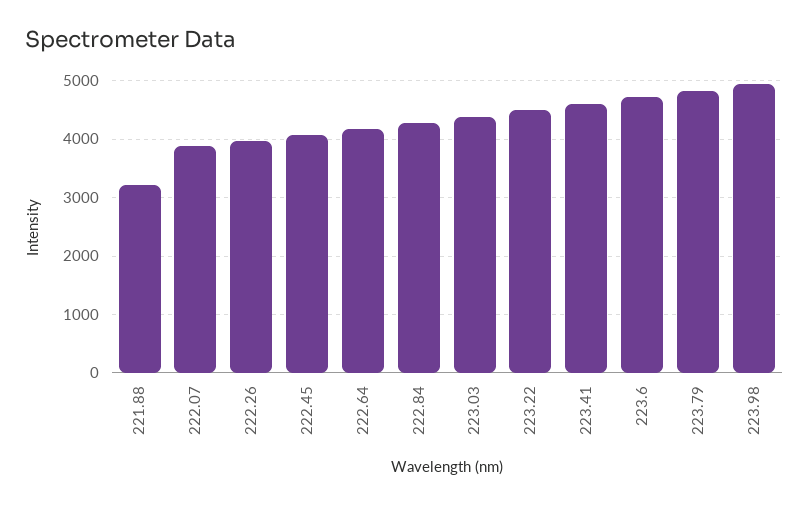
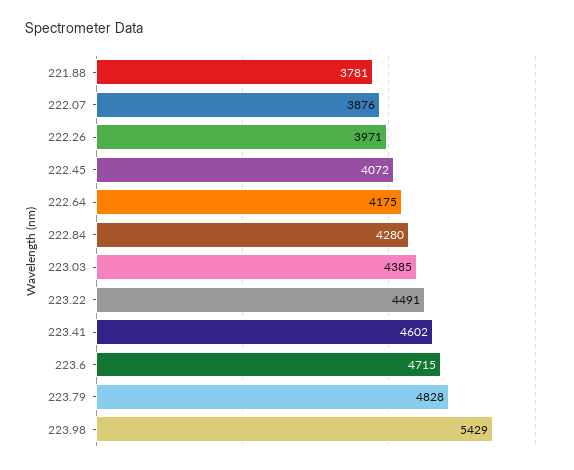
  {
-   "221.88": 3200,
+   "221.88": 3781,
    "222.07": 3876,
    "222.26": 3971,
    "222.45": 4072,
    "222.64": 4175,
    "222.84": 4280,
    "223.03": 4385,
    "223.22": 4491,
    "223.41": 4602,
    "223.6": 4715,
    "223.79": 4828,
-   "223.98": 5000
+   "223.98": 5429
  }

